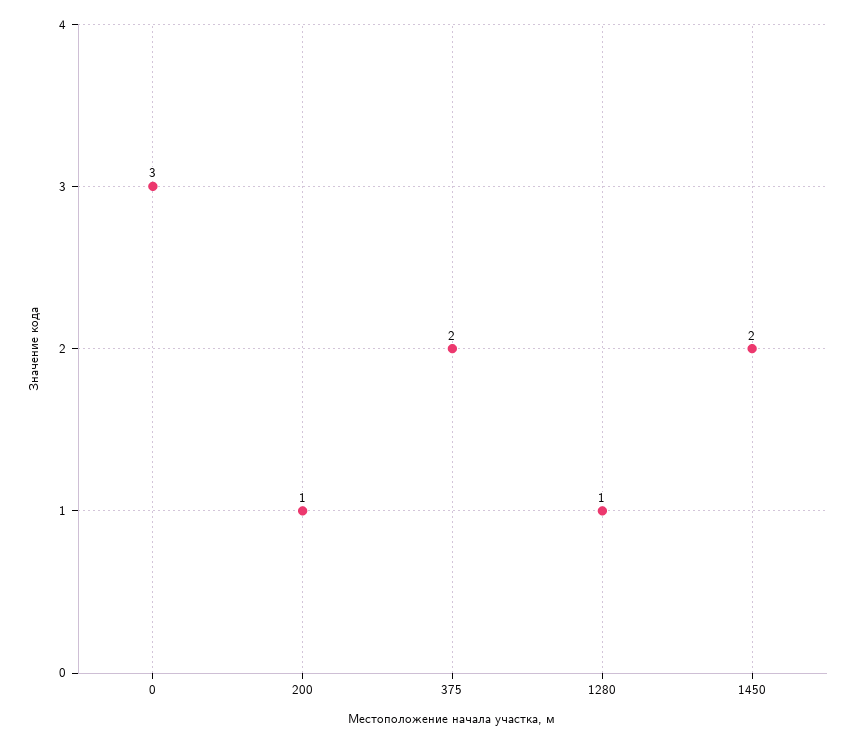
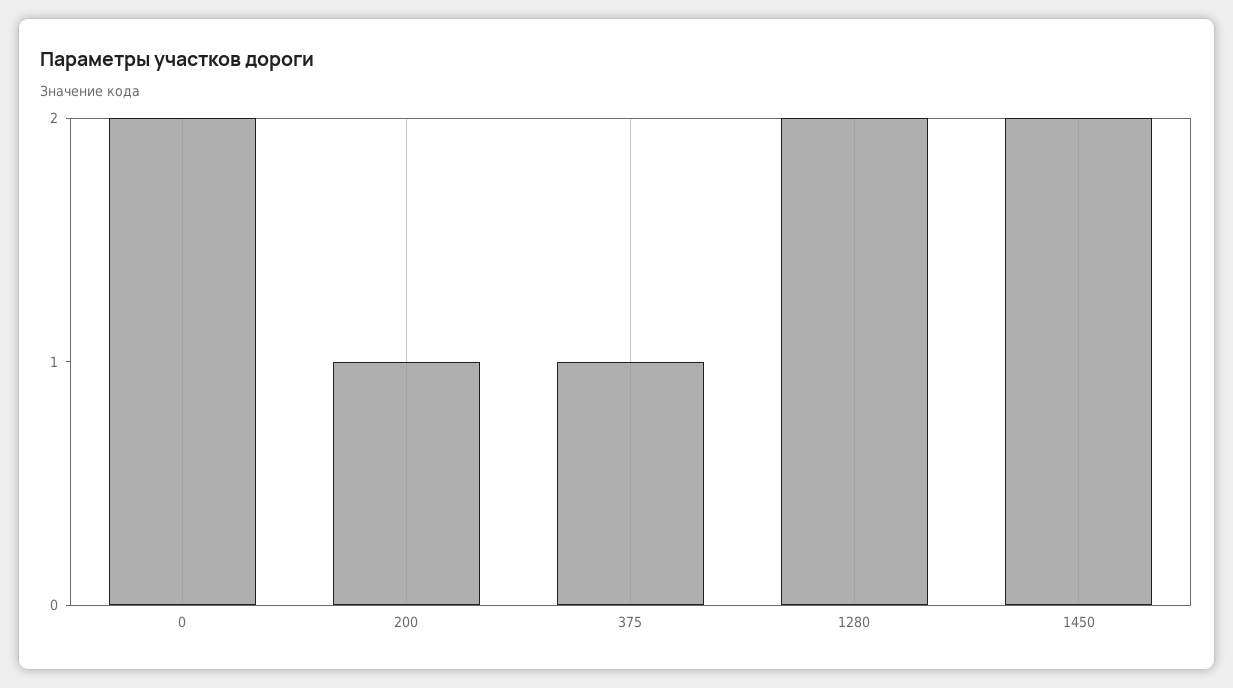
  {
-   "0": 3,
+   "0": 2,
    "200": 1,
-   "375": 2,
+   "375": 1,
-   "1280": 1,
+   "1280": 2,
    "1450": 2
  }

